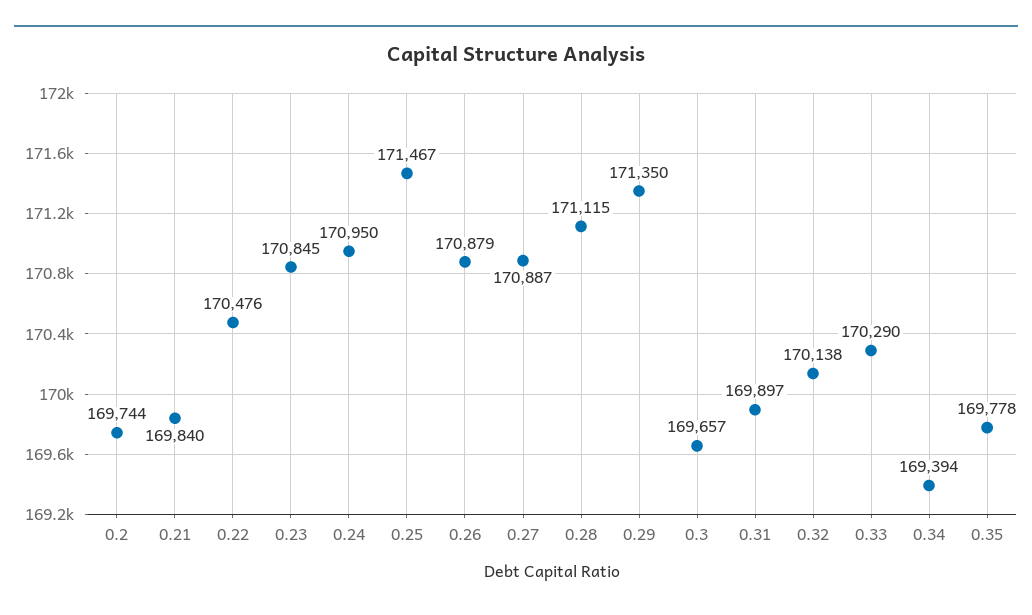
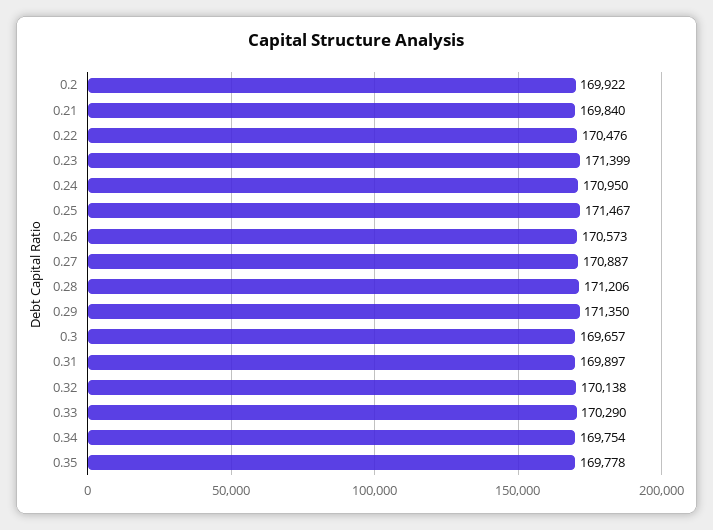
  {
-   "0.2": 169744,
+   "0.2": 169922,
    "0.21": 169840,
    "0.22": 170476,
-   "0.23": 170845,
+   "0.23": 171399,
    "0.24": 170950,
    "0.25": 171467,
-   "0.26": 170879,
+   "0.26": 170573,
    "0.27": 170887,
-   "0.28": 171115,
+   "0.28": 171206,
    "0.29": 171350,
    "0.3": 169657,
    "0.31": 169897,
    "0.32": 170138,
    "0.33": 170290,
-   "0.34": 169394,
+   "0.34": 169754,
    "0.35": 169778
  }

